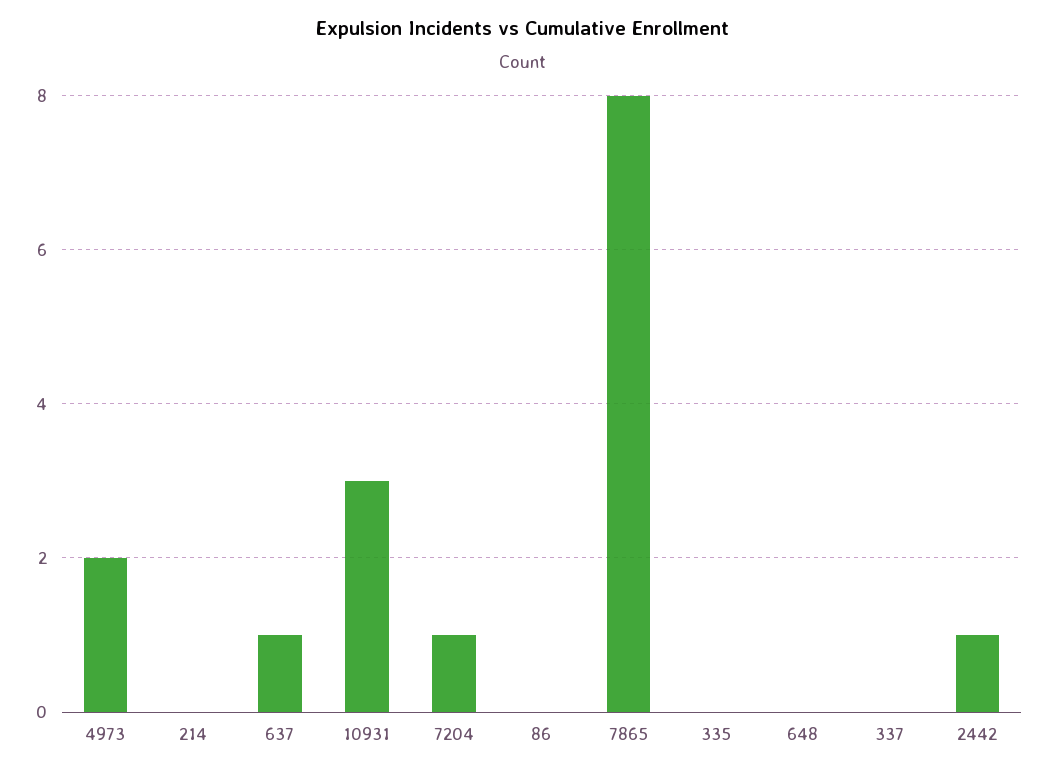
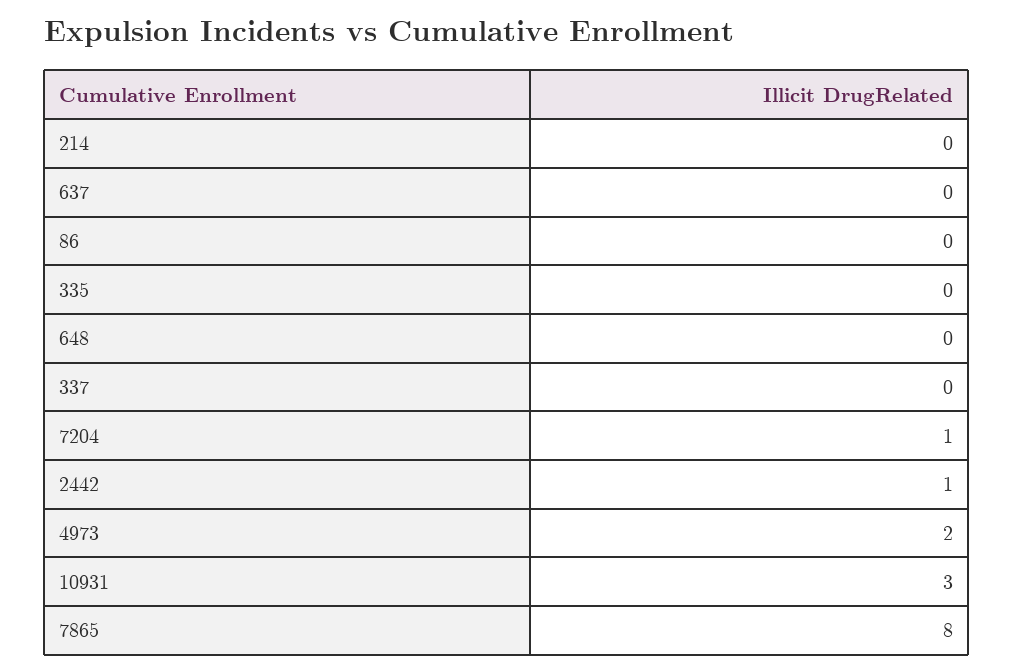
  {
    "4973": 2,
    "214": 0,
-   "637": 1,
+   "637": 0,
    "10931": 3,
    "7204": 1,
    "86": 0,
    "7865": 8,
    "335": 0,
    "648": 0,
    "337": 0,
    "2442": 1
  }

